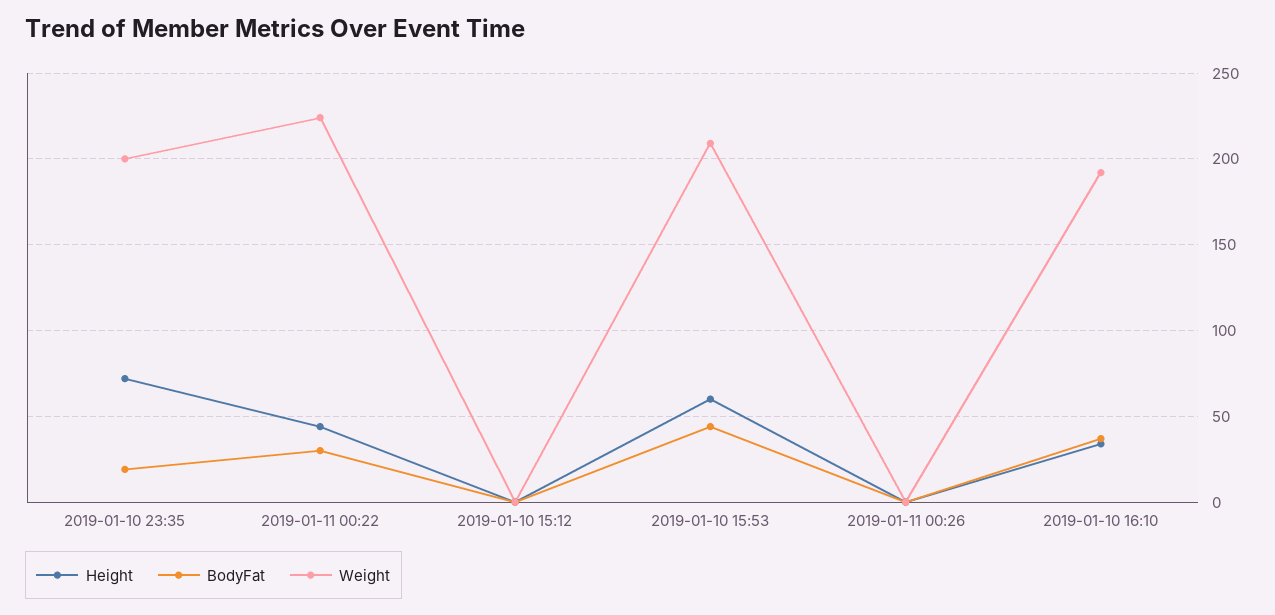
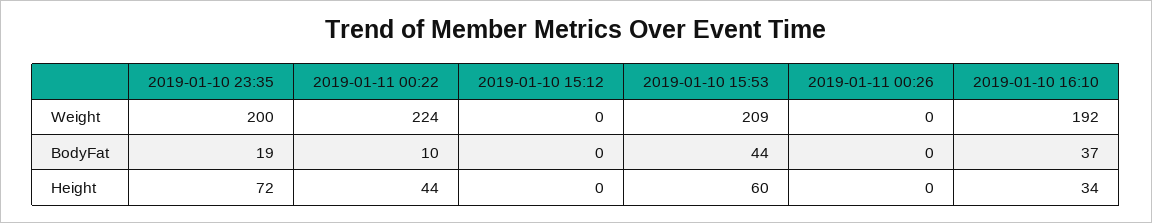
  {
    "Height": {
      "2019-01-10 23:35": 72,
      "2019-01-11 00:22": 44,
      "2019-01-10 15:12": 0,
      "2019-01-10 15:53": 60,
      "2019-01-11 00:26": 0,
      "2019-01-10 16:10": 34
    },
    "BodyFat": {
      "2019-01-10 23:35": 19,
-     "2019-01-11 00:22": 30,
+     "2019-01-11 00:22": 10,
      "2019-01-10 15:12": 0,
      "2019-01-10 15:53": 44,
      "2019-01-11 00:26": 0,
      "2019-01-10 16:10": 37
    },
    "Weight": {
      "2019-01-10 23:35": 200,
      "2019-01-11 00:22": 224,
      "2019-01-10 15:12": 0,
      "2019-01-10 15:53": 209,
      "2019-01-11 00:26": 0,
      "2019-01-10 16:10": 192
    }
  }

